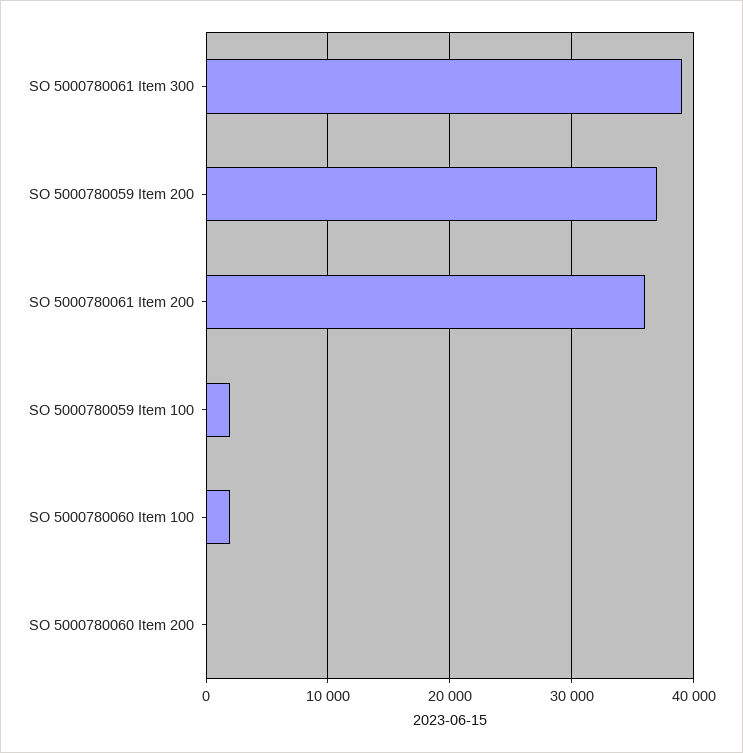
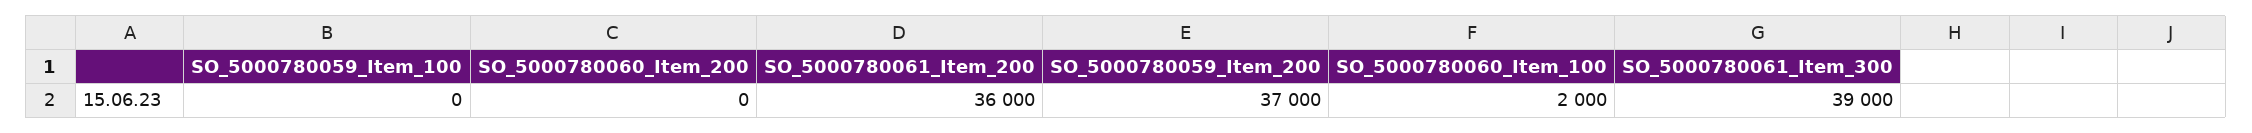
  {
    "SO 5000780061 Item 300": 39000,
    "SO 5000780059 Item 200": 37000,
    "SO 5000780061 Item 200": 36000,
-   "SO 5000780059 Item 100": 2000,
+   "SO 5000780059 Item 100": 0,
    "SO 5000780060 Item 100": 2000,
    "SO 5000780060 Item 200": 0
  }

